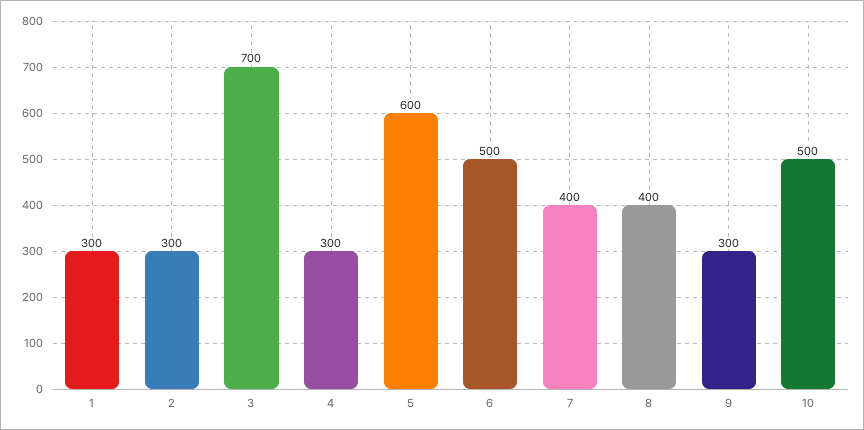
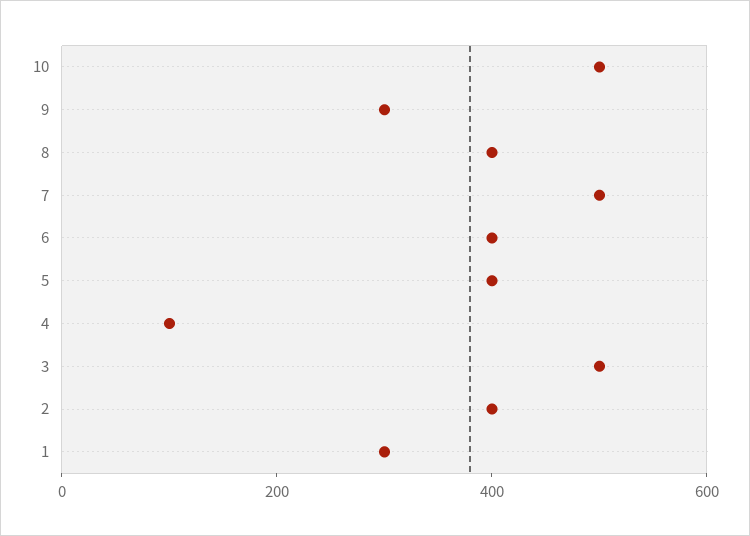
  {
    "1": 300,
-   "2": 300,
+   "2": 400,
-   "3": 700,
+   "3": 500,
-   "4": 300,
+   "4": 100,
-   "5": 600,
+   "5": 400,
-   "6": 500,
+   "6": 400,
-   "7": 400,
+   "7": 500,
    "8": 400,
    "9": 300,
    "10": 500
  }

